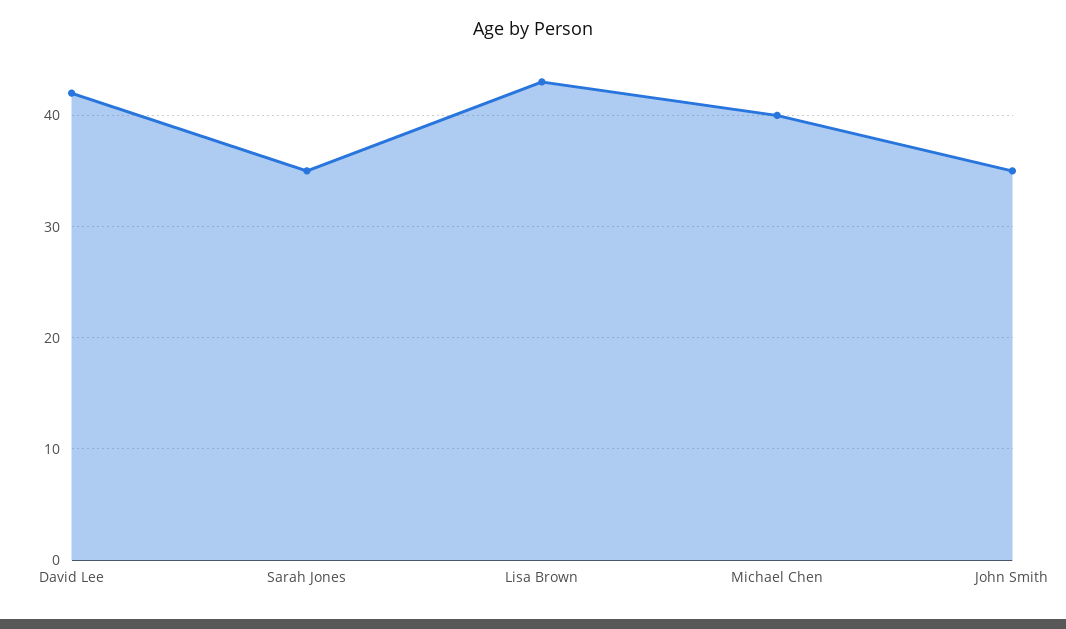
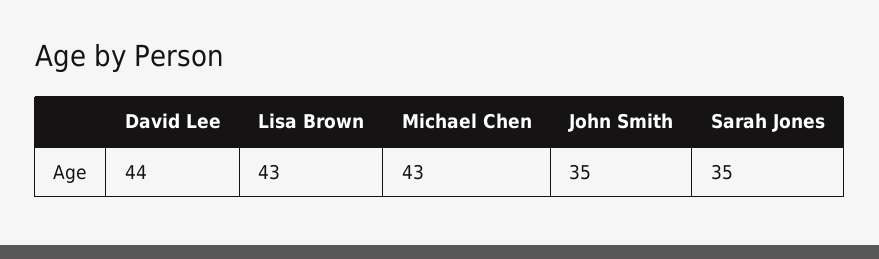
  {
-   "David Lee": 42,
+   "David Lee": 44,
    "Sarah Jones": 35,
    "Lisa Brown": 43,
-   "Michael Chen": 40,
+   "Michael Chen": 43,
    "John Smith": 35
  }

